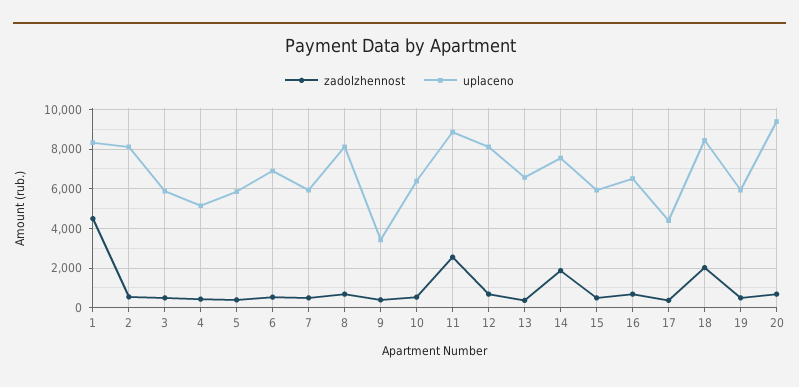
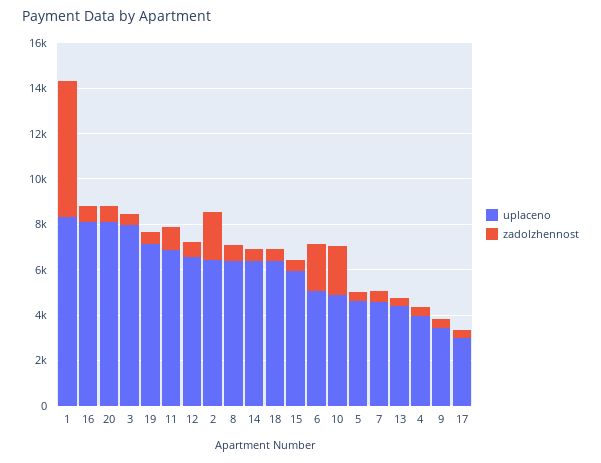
  {
    "zadolzhennost": {
-     "1": 4500,
+     "1": 6000,
-     "2": 500,
+     "2": 2000,
      "3": 500,
      "4": 500,
      "5": 500,
-     "6": 500,
+     "6": 2000,
      "7": 500,
      "8": 500,
      "9": 500,
-     "10": 500,
+     "10": 2000,
-     "11": 2500,
+     "11": 1000,
      "12": 500,
      "13": 500,
-     "14": 2000,
+     "14": 500,
      "15": 500,
      "16": 500,
      "17": 500,
-     "18": 2000,
+     "18": 500,
      "19": 500,
      "20": 500
    },
    "uplaceno": {
      "1": 8500,
-     "2": 8000,
+     "2": 6500,
-     "3": 6000,
+     "3": 8000,
-     "4": 5000,
+     "4": 4000,
-     "5": 6000,
+     "5": 4500,
-     "6": 7000,
+     "6": 5000,
-     "7": 6000,
+     "7": 4500,
-     "8": 8000,
+     "8": 6500,
      "9": 3500,
-     "10": 6500,
+     "10": 5000,
-     "11": 9000,
+     "11": 7000,
-     "12": 8000,
+     "12": 6500,
-     "13": 6500,
+     "13": 4500,
-     "14": 7500,
+     "14": 6500,
      "15": 6000,
-     "16": 6500,
+     "16": 8000,
-     "17": 4500,
+     "17": 3000,
-     "18": 8500,
+     "18": 6500,
-     "19": 6000,
+     "19": 7000,
-     "20": 9500
+     "20": 8000
    }
  }

